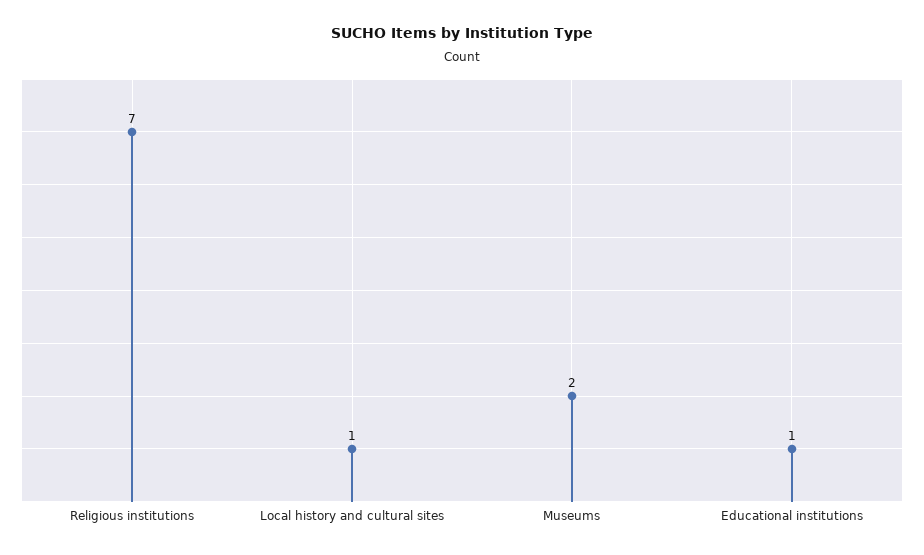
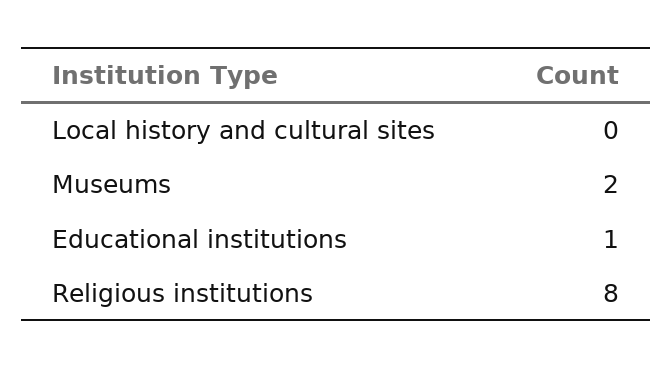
  {
-   "Religious institutions": 7,
+   "Religious institutions": 8,
-   "Local history and cultural sites": 1,
+   "Local history and cultural sites": 0,
    "Museums": 2,
    "Educational institutions": 1
  }

